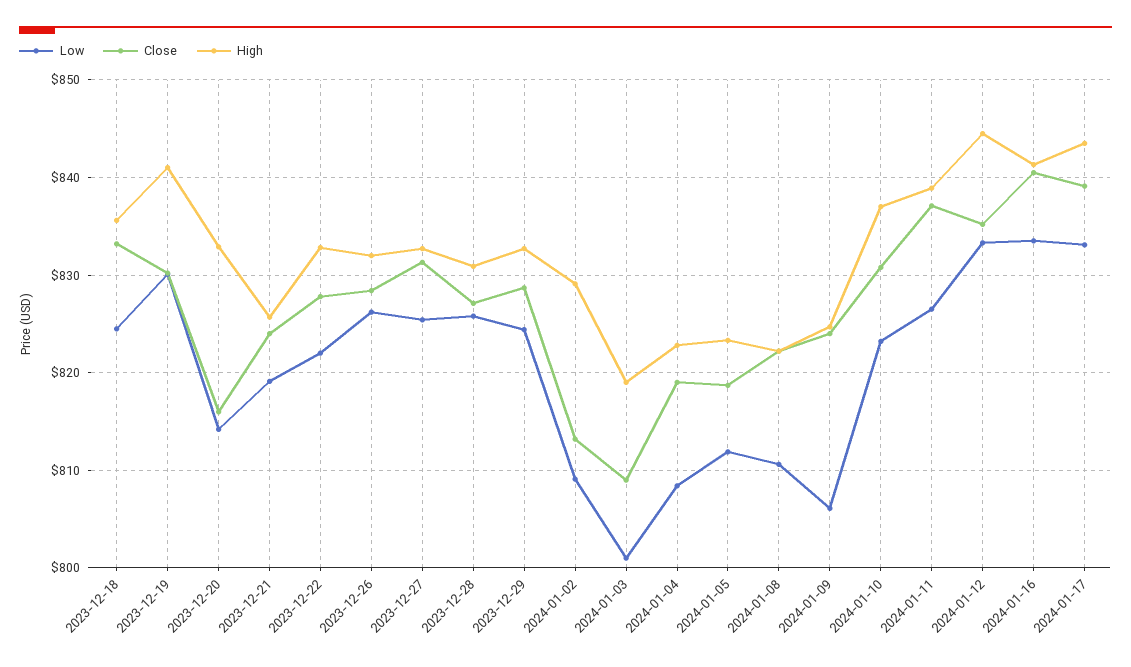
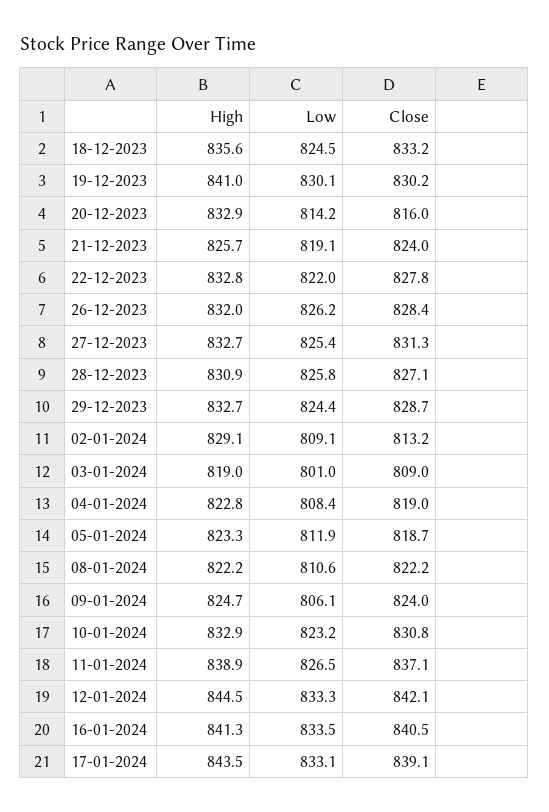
  {
    "Low": {
      "2023-12-18": 824.5,
      "2023-12-19": 830.1,
      "2023-12-20": 814.2,
      "2023-12-21": 819.1,
      "2023-12-22": 822,
      "2023-12-26": 826.2,
      "2023-12-27": 825.4,
      "2023-12-28": 825.8,
      "2023-12-29": 824.4,
      "2024-01-02": 809.1,
      "2024-01-03": 801,
      "2024-01-04": 808.4,
      "2024-01-05": 811.9,
      "2024-01-08": 810.6,
      "2024-01-09": 806.1,
      "2024-01-10": 823.2,
      "2024-01-11": 826.5,
      "2024-01-12": 833.3,
      "2024-01-16": 833.5,
      "2024-01-17": 833.1
    },
    "Close": {
      "2023-12-18": 833.2,
      "2023-12-19": 830.2,
      "2023-12-20": 816,
      "2023-12-21": 824,
      "2023-12-22": 827.8,
      "2023-12-26": 828.4,
      "2023-12-27": 831.3,
      "2023-12-28": 827.1,
      "2023-12-29": 828.7,
      "2024-01-02": 813.2,
      "2024-01-03": 809,
      "2024-01-04": 819,
      "2024-01-05": 818.7,
      "2024-01-08": 822.2,
      "2024-01-09": 824,
      "2024-01-10": 830.8,
      "2024-01-11": 837.1,
-     "2024-01-12": 835,
+     "2024-01-12": 842.1,
      "2024-01-16": 840.5,
      "2024-01-17": 839.1
    },
    "High": {
      "2023-12-18": 835.6,
      "2023-12-19": 841,
      "2023-12-20": 832.9,
      "2023-12-21": 825.7,
      "2023-12-22": 832.8,
      "2023-12-26": 832,
      "2023-12-27": 832.7,
      "2023-12-28": 830.9,
      "2023-12-29": 832.7,
      "2024-01-02": 829.1,
      "2024-01-03": 819,
      "2024-01-04": 822.8,
      "2024-01-05": 823.3,
      "2024-01-08": 822.2,
      "2024-01-09": 824.7,
-     "2024-01-10": 837,
+     "2024-01-10": 832.9,
      "2024-01-11": 838.9,
      "2024-01-12": 844.5,
      "2024-01-16": 841.3,
      "2024-01-17": 843.5
    }
  }

